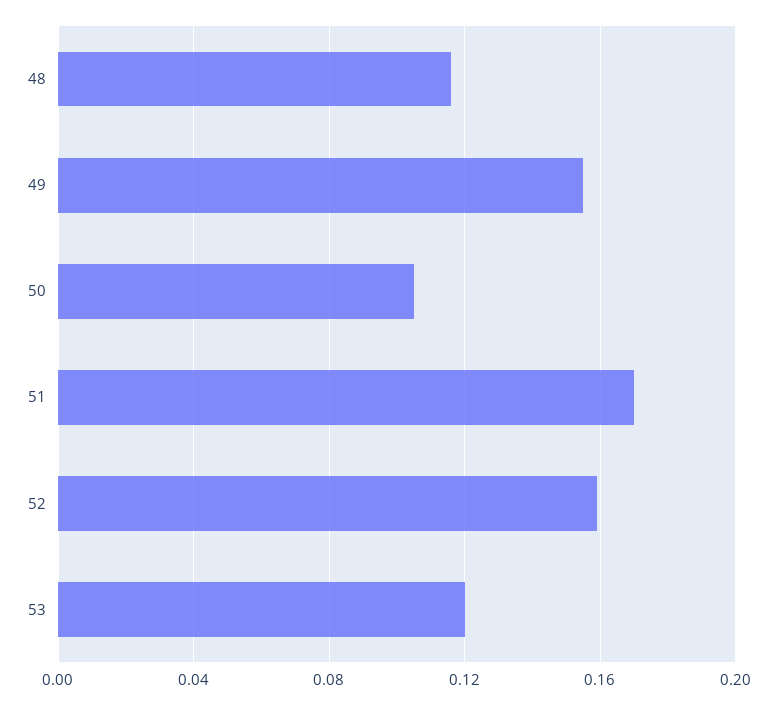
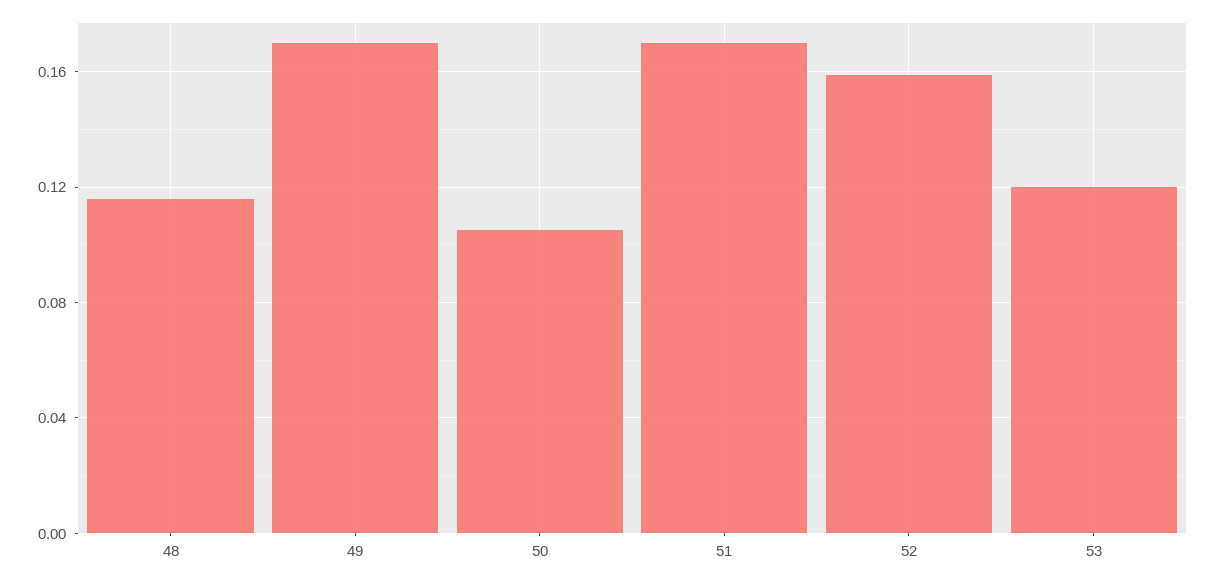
  {
    "48": 0.115,
-   "49": 0.155,
+   "49": 0.17,
    "50": 0.105,
    "51": 0.17,
    "52": 0.16,
    "53": 0.12
  }

